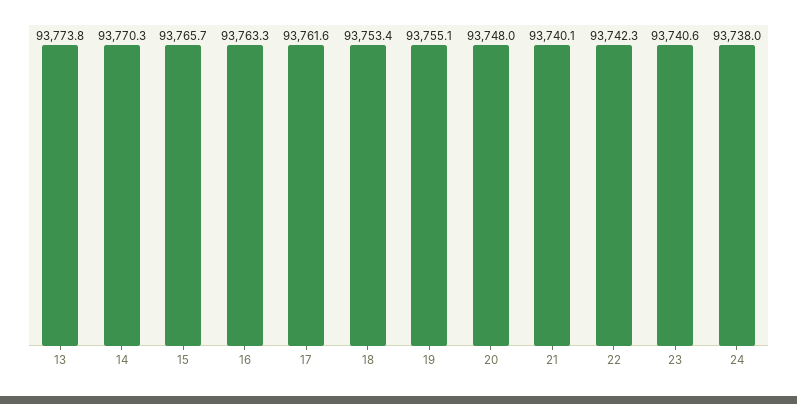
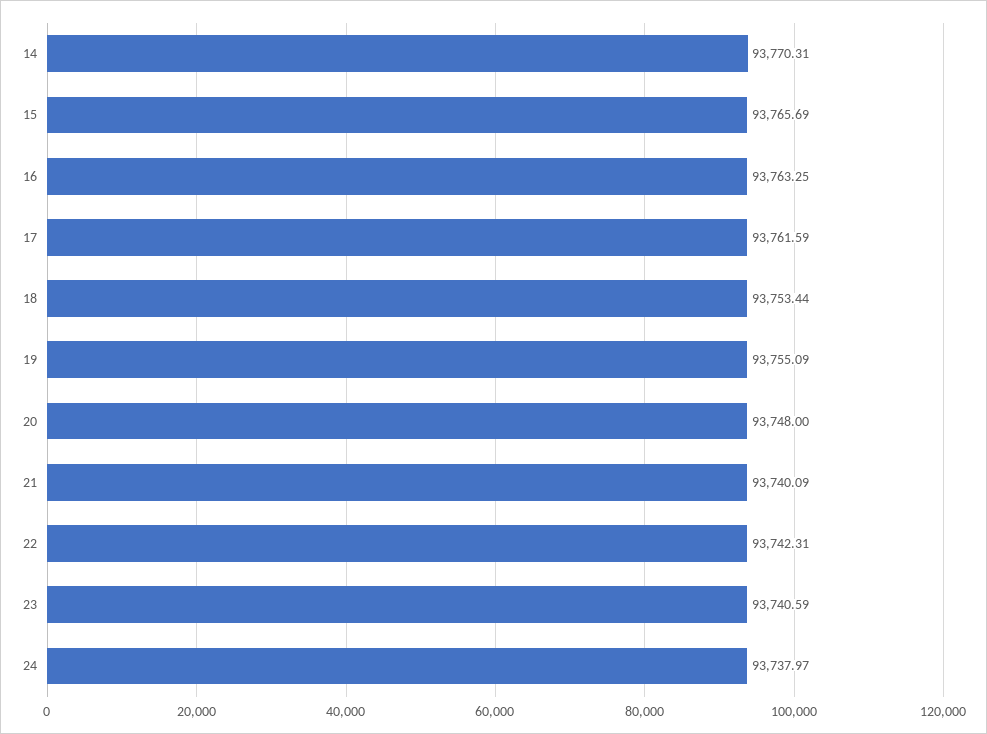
  {
-   "13": 93773.8,
    "14": 93770.31,
    "15": 93765.69,
    "16": 93763.25,
    "17": 93761.59,
    "18": 93753.44,
    "19": 93755.09,
    "20": 93748,
    "21": 93740.09,
    "22": 93742.31,
    "23": 93740.59,
    "24": 93737.97
  }

